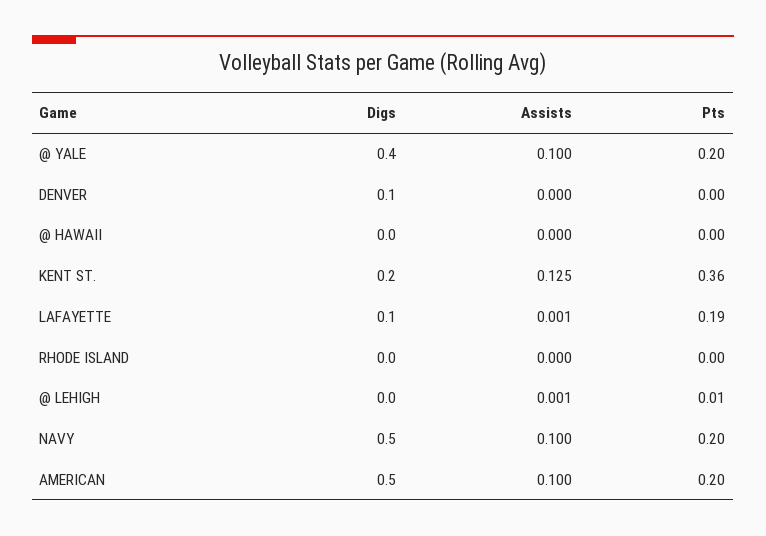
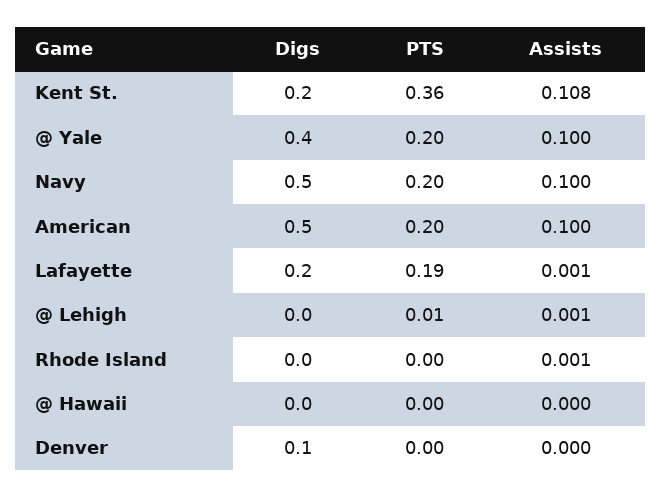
  {
    "Digs": {
      "@ YALE": 0.4,
      "DENVER": 0.1,
      "@ HAWAII": 0,
      "KENT ST.": 0.2,
-     "LAFAYETTE": 0.1,
+     "LAFAYETTE": 0.2,
      "RHODE ISLAND": 0,
      "@ LEHIGH": 0,
      "NAVY": 0.5,
      "AMERICAN": 0.5
    },
    "Assists": {
      "@ YALE": 0.1,
      "DENVER": 0,
      "@ HAWAII": 0,
-     "KENT ST.": 0.125,
+     "KENT ST.": 0.108,
      "LAFAYETTE": 0.001,
-     "RHODE ISLAND": 0,
+     "RHODE ISLAND": 0.001,
      "@ LEHIGH": 0.001,
      "NAVY": 0.1,
      "AMERICAN": 0.1
    },
    "Pts": {
      "@ YALE": 0.2,
      "DENVER": 0,
      "@ HAWAII": 0,
      "KENT ST.": 0.36,
      "LAFAYETTE": 0.19,
      "RHODE ISLAND": 0,
      "@ LEHIGH": 0.01,
      "NAVY": 0.2,
      "AMERICAN": 0.2
    }
  }

